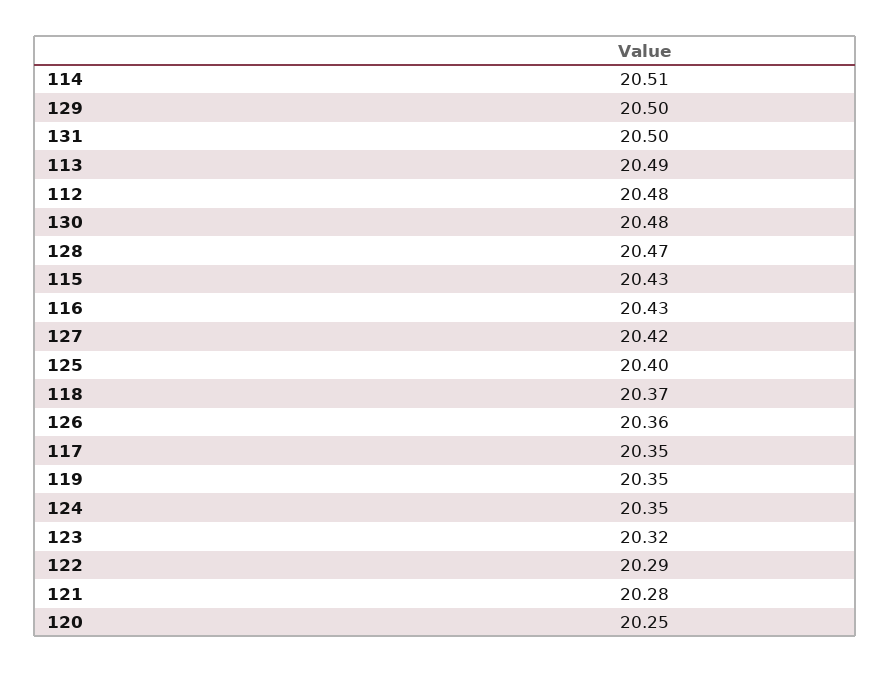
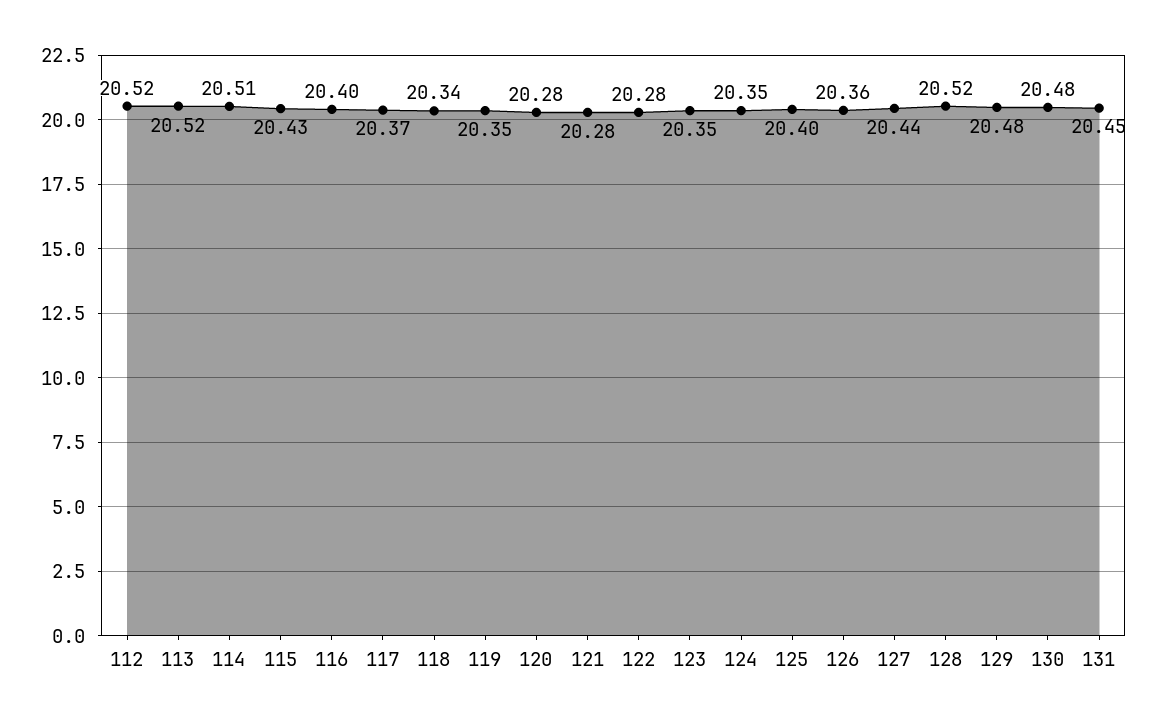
  {
    "114": 20.51,
-   "129": 20.5,
+   "129": 20.48,
-   "131": 20.5,
+   "131": 20.45,
-   "113": 20.49,
+   "113": 20.52,
-   "112": 20.48,
+   "112": 20.52,
    "130": 20.48,
-   "128": 20.47,
+   "128": 20.52,
    "115": 20.43,
-   "116": 20.43,
+   "116": 20.4,
-   "127": 20.42,
+   "127": 20.44,
    "125": 20.4,
-   "118": 20.37,
+   "118": 20.34,
    "126": 20.36,
-   "117": 20.35,
+   "117": 20.37,
    "119": 20.35,
    "124": 20.35,
-   "123": 20.32,
+   "123": 20.35,
-   "122": 20.29,
+   "122": 20.28,
    "121": 20.28,
-   "120": 20.25
+   "120": 20.28
  }

